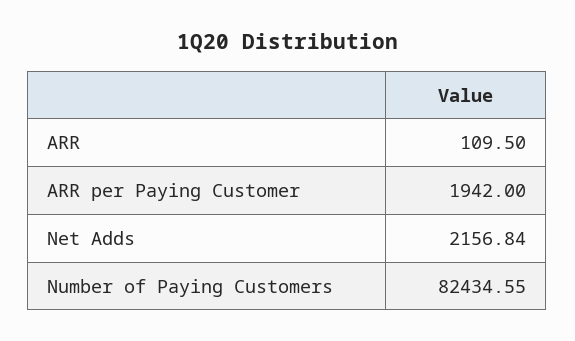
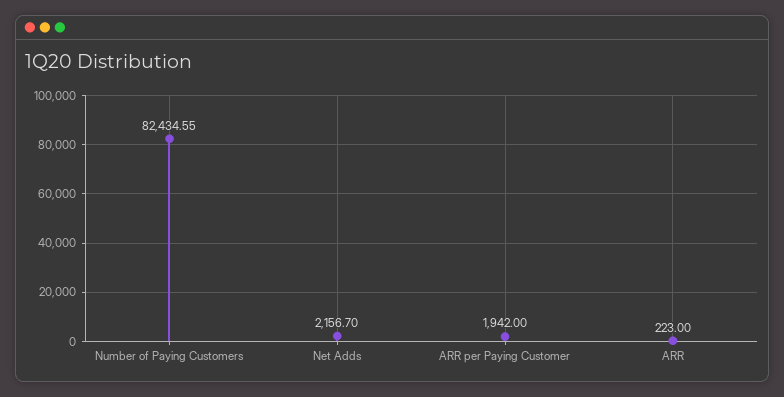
  {
-   "ARR": 109.5,
+   "ARR": 223,
    "ARR per Paying Customer": 1942,
-   "Net Adds": 2156.84,
+   "Net Adds": 2156.7,
    "Number of Paying Customers": 82434.55
  }

